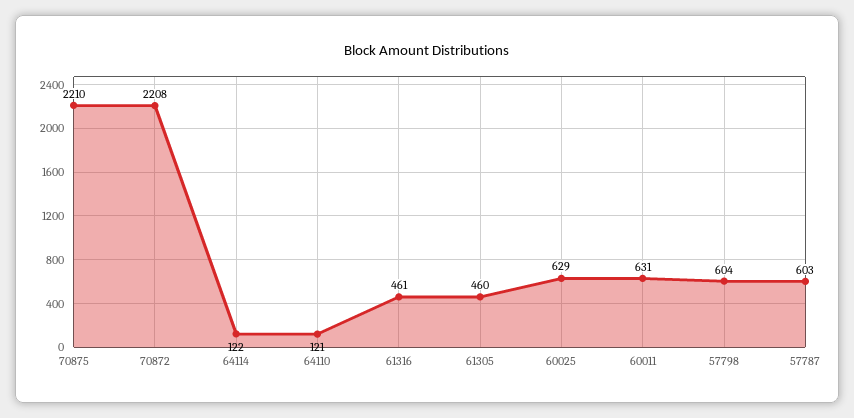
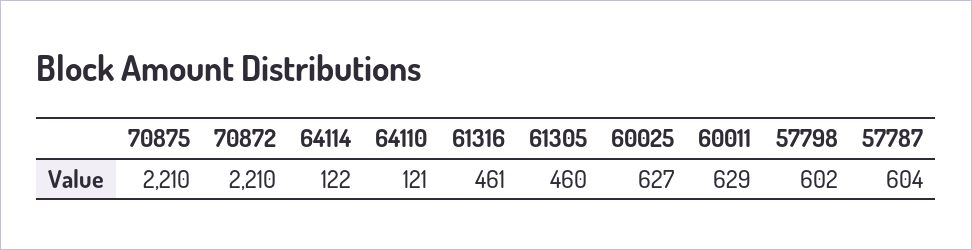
  {
    "70875": 2210,
-   "70872": 2208,
+   "70872": 2210,
    "64114": 122,
    "64110": 121,
    "61316": 461,
    "61305": 460,
-   "60025": 629,
+   "60025": 627,
-   "60011": 631,
+   "60011": 629,
-   "57798": 604,
+   "57798": 602,
-   "57787": 603
+   "57787": 604
  }

